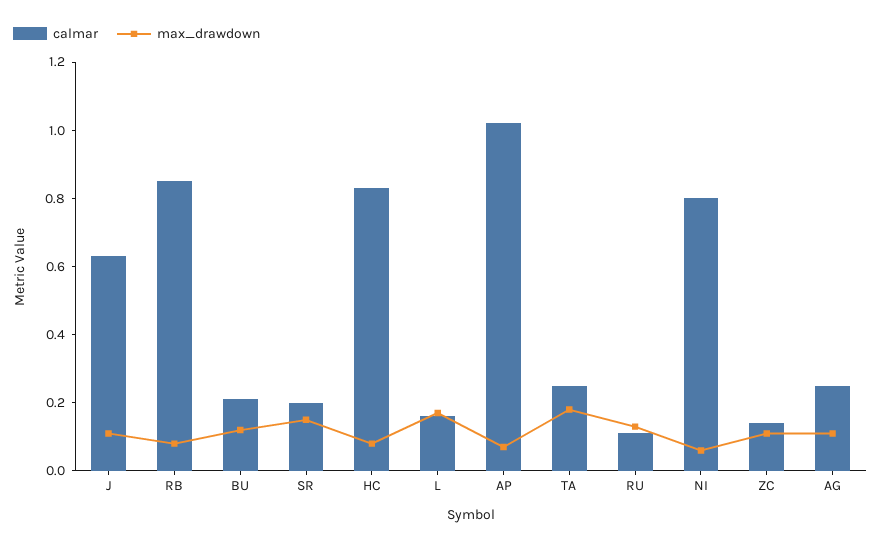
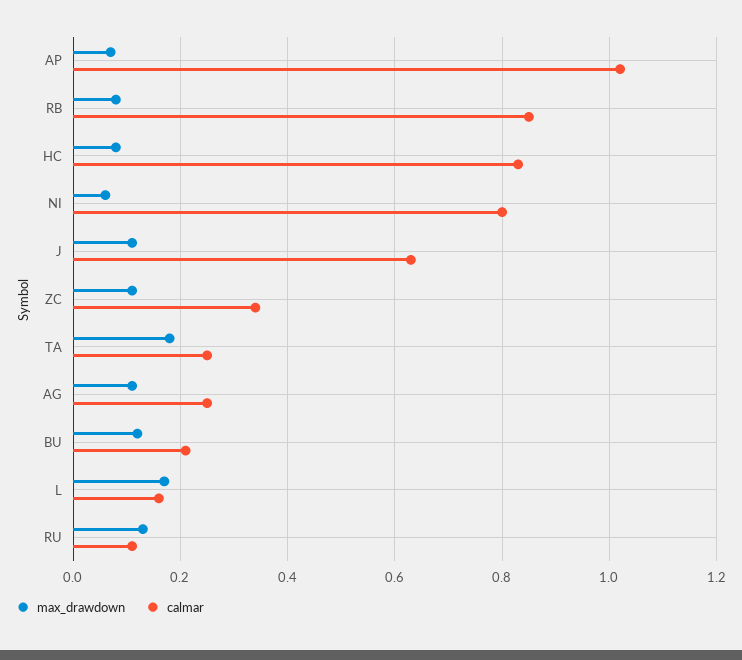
  {
    "calmar": {
      "J": 0.65,
      "RB": 0.85,
      "BU": 0.2,
-     "SR": 0.2,
      "HC": 0.85,
      "L": 0.15,
      "AP": 1,
      "TA": 0.25,
      "RU": 0.1,
      "NI": 0.8,
-     "ZC": 0.15,
+     "ZC": 0.35,
      "AG": 0.25
    },
    "max_drawdown": {
      "J": 0.1,
      "RB": 0.1,
      "BU": 0.1,
-     "SR": 0.15,
      "HC": 0.1,
      "L": 0.15,
      "AP": 0.05,
      "TA": 0.2,
      "RU": 0.15,
      "NI": 0.05,
      "ZC": 0.1,
      "AG": 0.1
    }
  }

